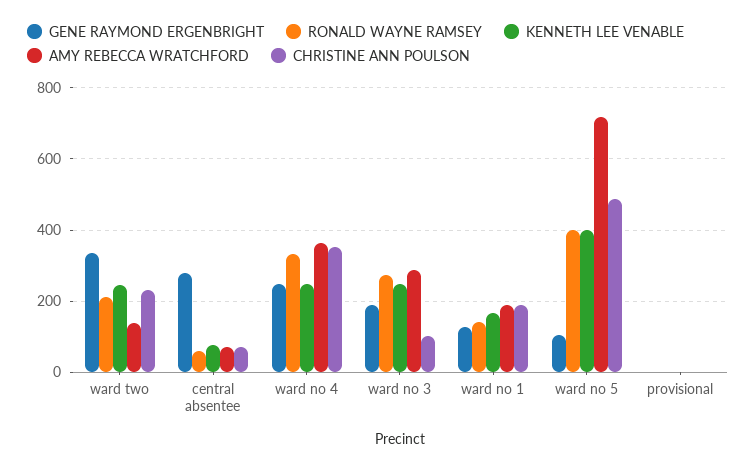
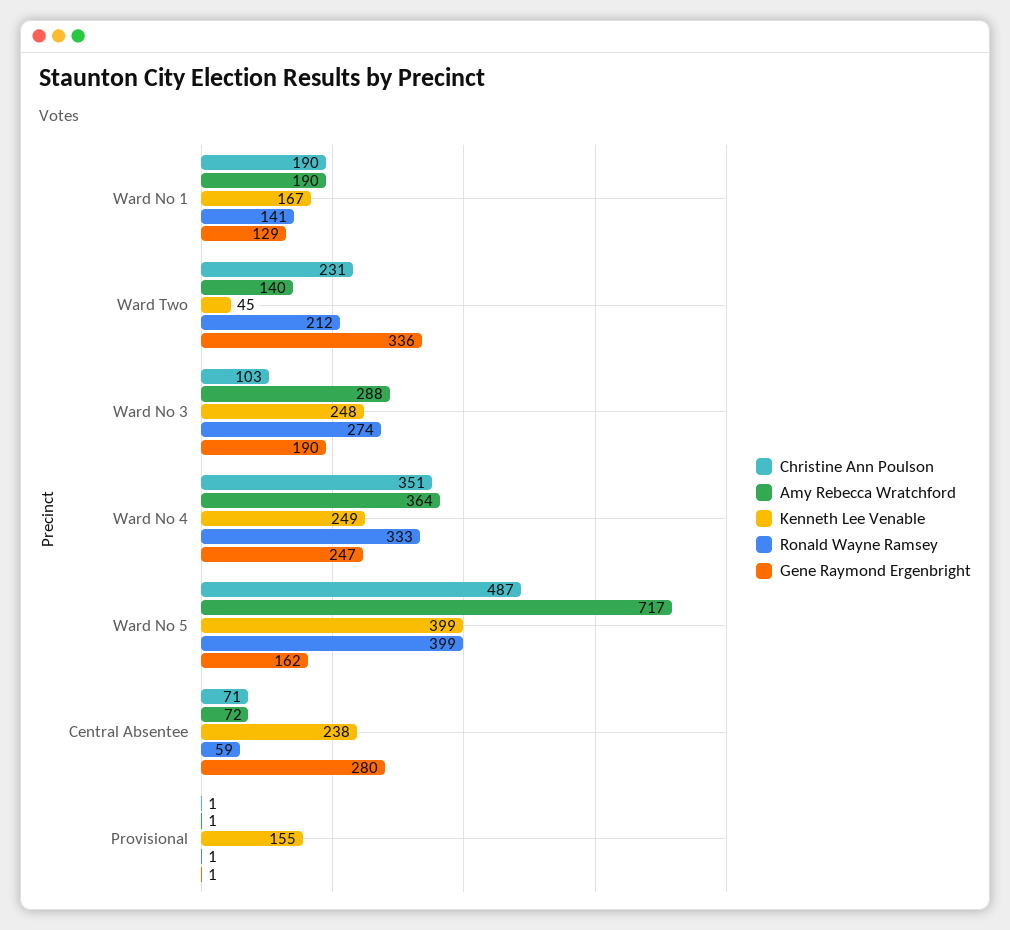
  {
    "GENE RAYMOND ERGENBRIGHT": {
      "ward two": 336,
      "central absentee": 280,
      "ward no 4": 247,
      "ward no 3": 190,
      "ward no 1": 129,
-     "ward no 5": 100,
+     "ward no 5": 162,
      "provisional": 1
    },
    "RONALD WAYNE RAMSEY": {
      "ward two": 212,
      "central absentee": 59,
      "ward no 4": 333,
      "ward no 3": 274,
      "ward no 1": 141,
      "ward no 5": 399,
      "provisional": 1
    },
    "KENNETH LEE VENABLE": {
-     "ward two": 240,
+     "ward two": 45,
-     "central absentee": 80,
+     "central absentee": 238,
      "ward no 4": 249,
      "ward no 3": 248,
      "ward no 1": 167,
      "ward no 5": 399,
-     "provisional": 0
+     "provisional": 155
    },
    "AMY REBECCA WRATCHFORD": {
      "ward two": 140,
      "central absentee": 72,
      "ward no 4": 364,
      "ward no 3": 288,
      "ward no 1": 190,
      "ward no 5": 717,
      "provisional": 1
    },
    "CHRISTINE ANN POULSON": {
      "ward two": 231,
      "central absentee": 71,
      "ward no 4": 351,
      "ward no 3": 103,
      "ward no 1": 190,
      "ward no 5": 487,
      "provisional": 1
    }
  }

